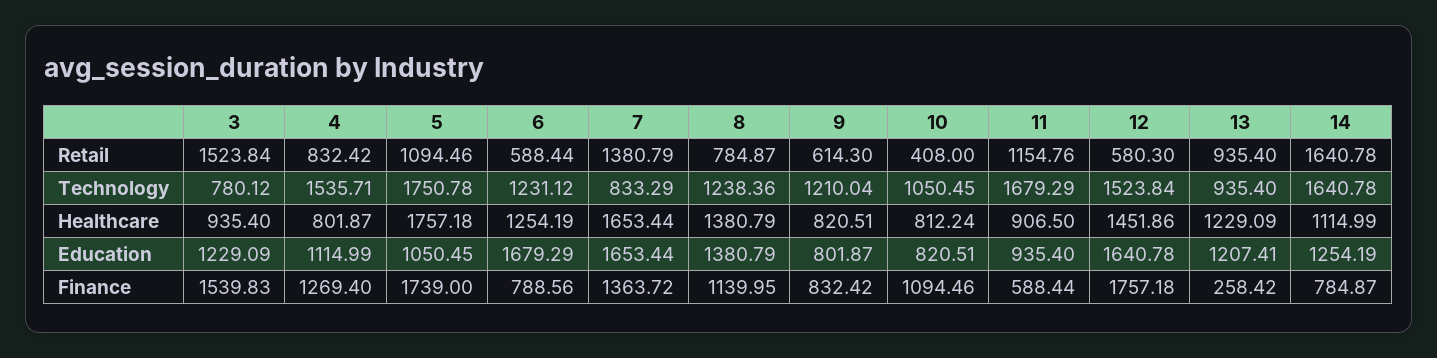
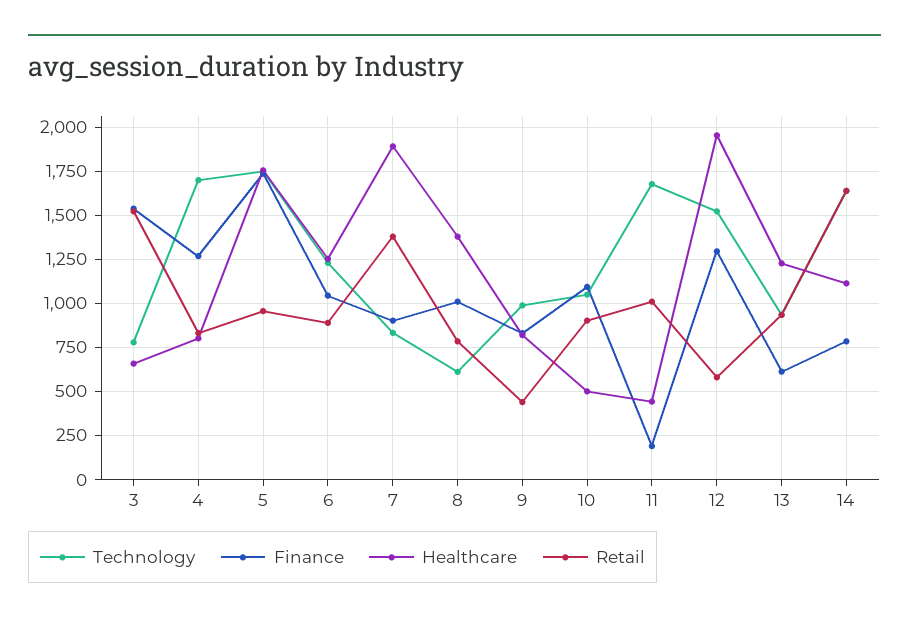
  {
    "Retail": {
      "3": 1523.84,
      "4": 832.42,
-     "5": 1094.46,
+     "5": 950,
-     "6": 588.44,
+     "6": 900,
      "7": 1380.79,
      "8": 784.87,
-     "9": 614.3,
+     "9": 450,
-     "10": 408,
+     "10": 900,
-     "11": 1154.76,
+     "11": 1000,
      "12": 580.3,
      "13": 935.4,
      "14": 1640.78
    },
    "Technology": {
      "3": 780.12,
-     "4": 1535.71,
+     "4": 1700,
      "5": 1750.78,
      "6": 1231.12,
      "7": 833.29,
-     "8": 1238.36,
+     "8": 600,
-     "9": 1210.04,
+     "9": 1000,
      "10": 1050.45,
      "11": 1679.29,
      "12": 1523.84,
      "13": 935.4,
      "14": 1640.78
    },
    "Healthcare": {
-     "3": 935.4,
+     "3": 650,
      "4": 801.87,
      "5": 1757.18,
      "6": 1254.19,
-     "7": 1653.44,
+     "7": 1900,
      "8": 1380.79,
      "9": 820.51,
-     "10": 812.24,
+     "10": 500,
-     "11": 906.5,
+     "11": 450,
-     "12": 1451.86,
+     "12": 1950,
      "13": 1229.09,
      "14": 1114.99
    },
-   "Education": {
-     "3": 1229.09,
-     "4": 1114.99,
-     "5": 1050.45,
-     "6": 1679.29,
-     "7": 1653.44,
-     "8": 1380.79,
-     "9": 801.87,
-     "10": 820.51,
-     "11": 935.4,
-     "12": 1640.78,
-     "13": 1207.41,
-     "14": 1254.19
-   },
    "Finance": {
      "3": 1539.83,
      "4": 1269.4,
      "5": 1739,
-     "6": 788.56,
+     "6": 1050,
-     "7": 1363.72,
+     "7": 900,
-     "8": 1139.95,
+     "8": 1000,
      "9": 832.42,
      "10": 1094.46,
-     "11": 588.44,
+     "11": 200,
-     "12": 1757.18,
+     "12": 1300,
-     "13": 258.42,
+     "13": 600,
      "14": 784.87
    }
  }

